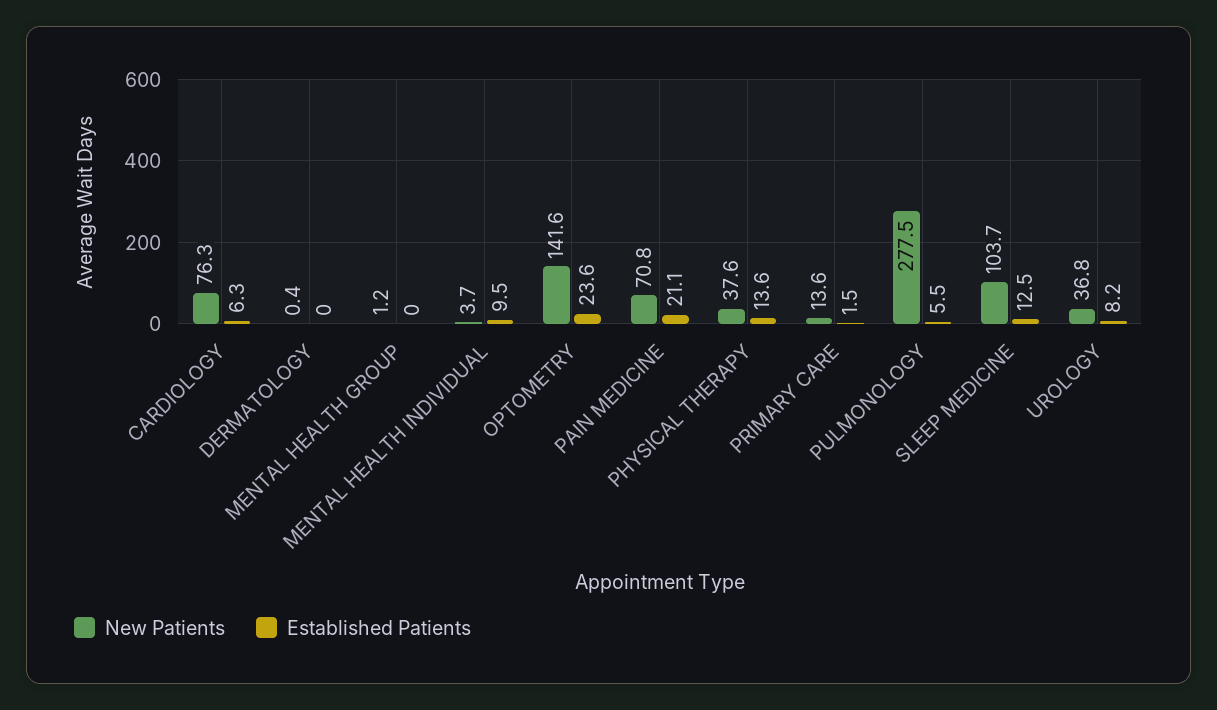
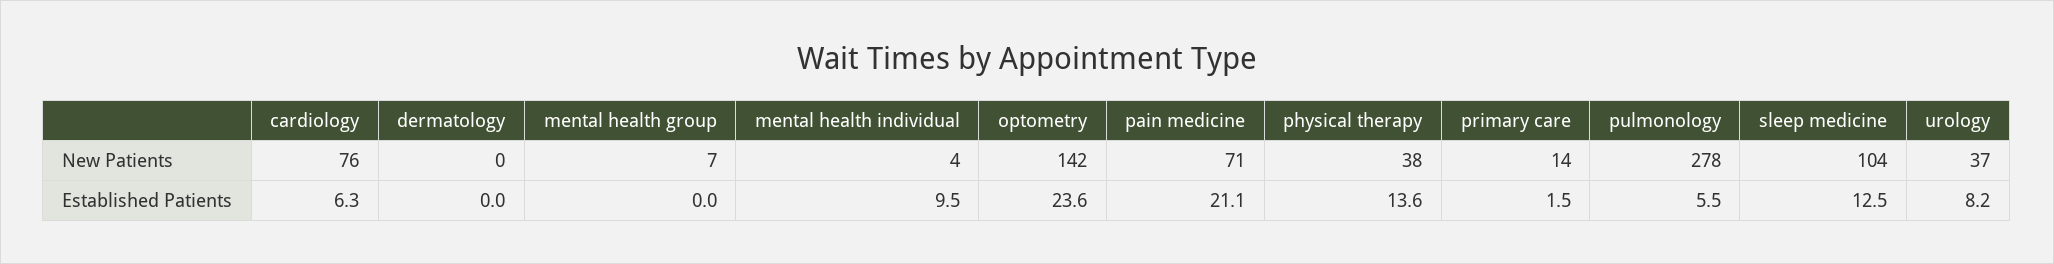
  {
    "New Patients": {
      "CARDIOLOGY": 76.3,
      "DERMATOLOGY": 0.4,
-     "MENTAL HEALTH GROUP": 1.2,
+     "MENTAL HEALTH GROUP": 7,
      "MENTAL HEALTH INDIVIDUAL": 3.7,
      "OPTOMETRY": 141.6,
      "PAIN MEDICINE": 70.8,
      "PHYSICAL THERAPY": 37.6,
      "PRIMARY CARE": 13.6,
      "PULMONOLOGY": 277.5,
      "SLEEP MEDICINE": 103.7,
      "UROLOGY": 36.8
    },
    "Established Patients": {
      "CARDIOLOGY": 6.3,
      "DERMATOLOGY": 0,
      "MENTAL HEALTH GROUP": 0,
      "MENTAL HEALTH INDIVIDUAL": 9.5,
      "OPTOMETRY": 23.6,
      "PAIN MEDICINE": 21.1,
      "PHYSICAL THERAPY": 13.6,
      "PRIMARY CARE": 1.5,
      "PULMONOLOGY": 5.5,
      "SLEEP MEDICINE": 12.5,
      "UROLOGY": 8.2
    }
  }

